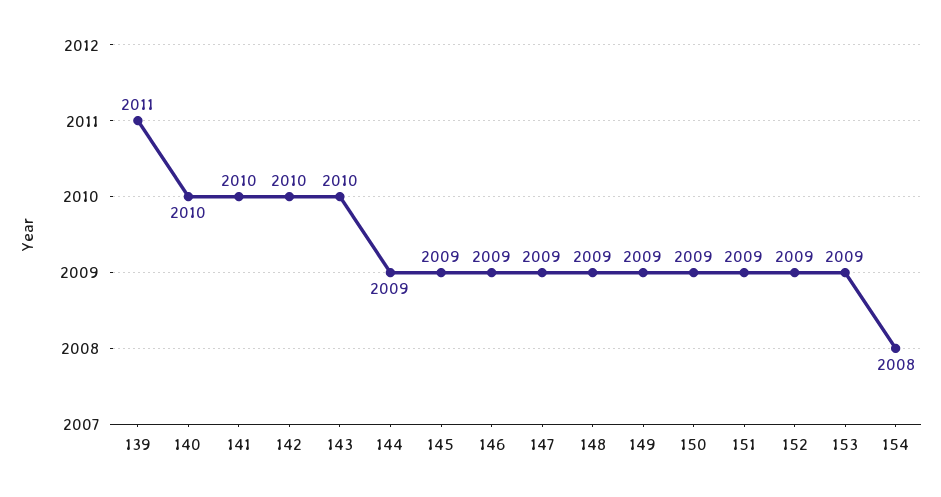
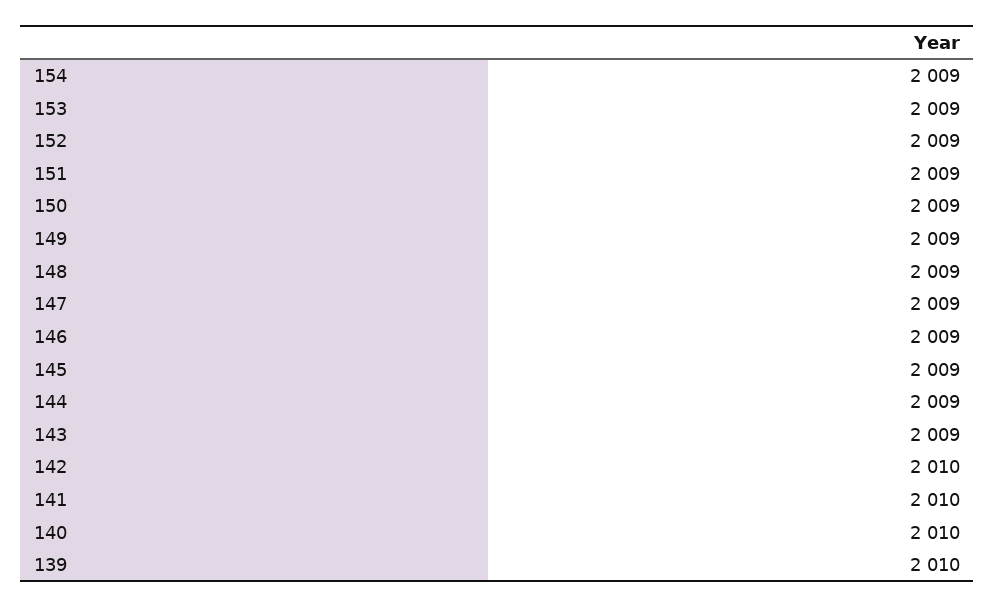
  {
-   "139": 2011,
+   "139": 2010,
    "140": 2010,
    "141": 2010,
    "142": 2010,
-   "143": 2010,
+   "143": 2009,
    "144": 2009,
    "145": 2009,
    "146": 2009,
    "147": 2009,
    "148": 2009,
    "149": 2009,
    "150": 2009,
    "151": 2009,
    "152": 2009,
    "153": 2009,
-   "154": 2008
+   "154": 2009
  }

